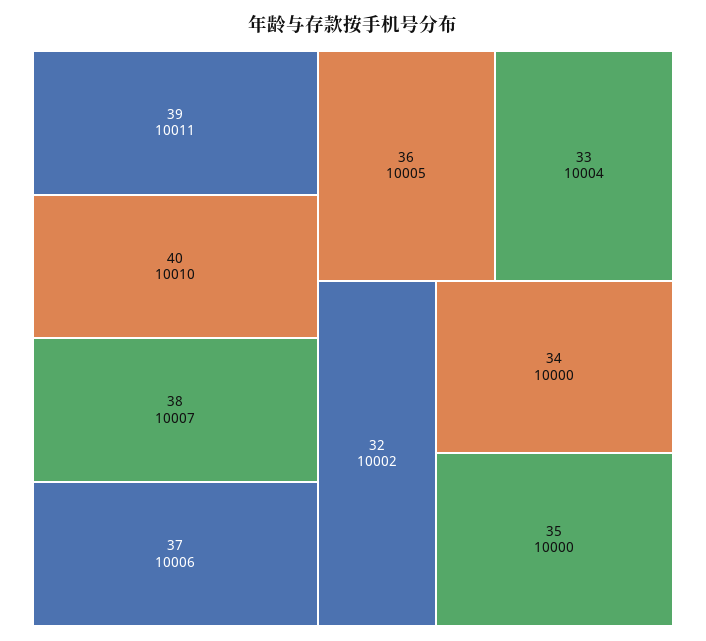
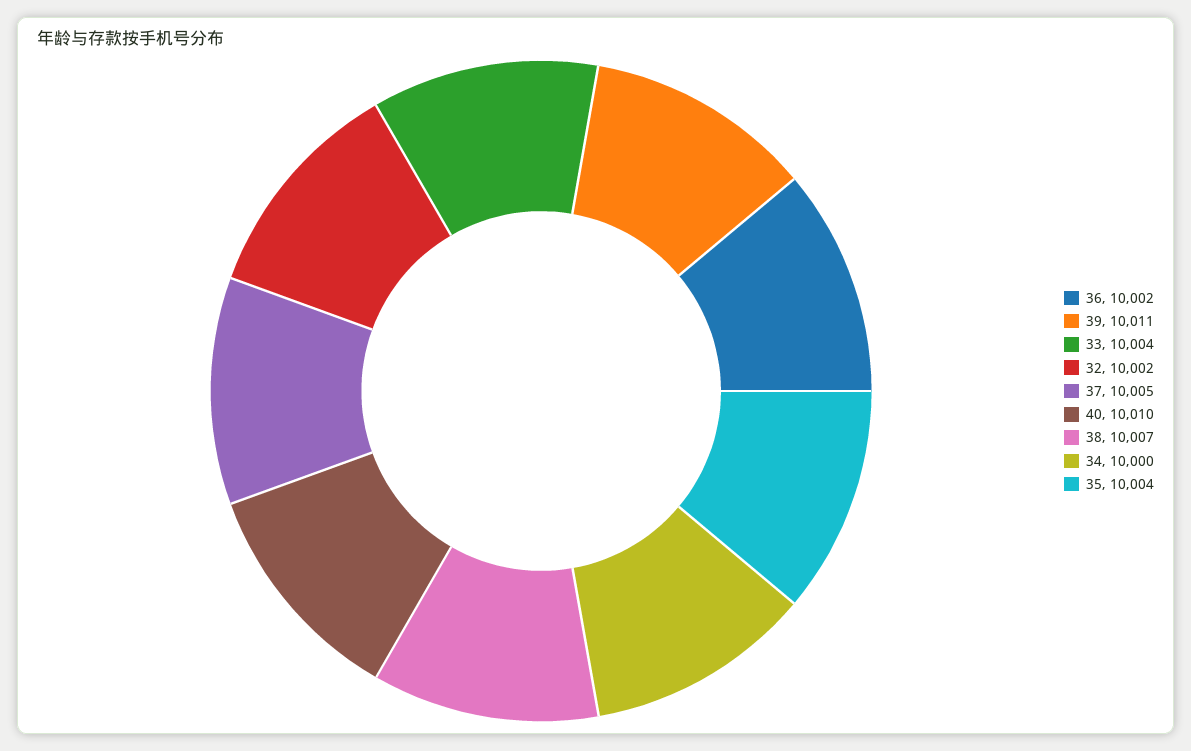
  {
    "39": 10011,
    "40": 10010,
    "38": 10007,
-   "37": 10006,
+   "37": 10005,
-   "36": 10005,
+   "36": 10002,
    "33": 10004,
    "32": 10002,
    "34": 10000,
-   "35": 10000
+   "35": 10004
  }

